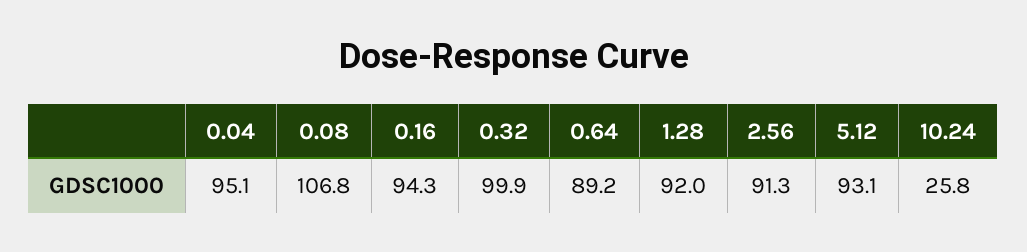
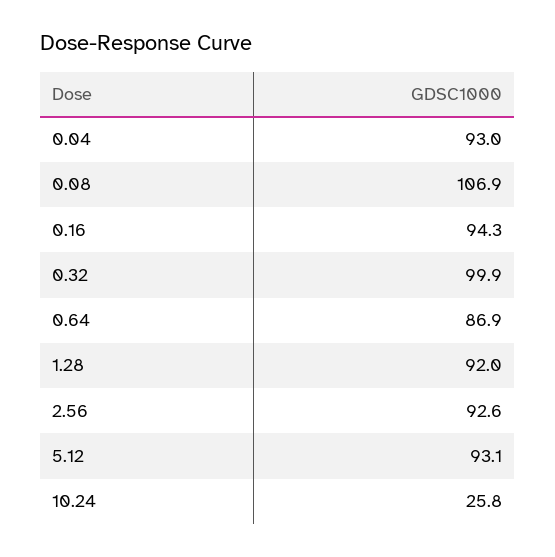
  {
-   "0.04": 95.1,
+   "0.04": 93,
-   "0.08": 106.8,
+   "0.08": 106.9,
    "0.16": 94.3,
    "0.32": 99.9,
-   "0.64": 89.2,
+   "0.64": 86.9,
    "1.28": 92,
-   "2.56": 91.3,
+   "2.56": 92.6,
    "5.12": 93.1,
    "10.24": 25.8
  }

